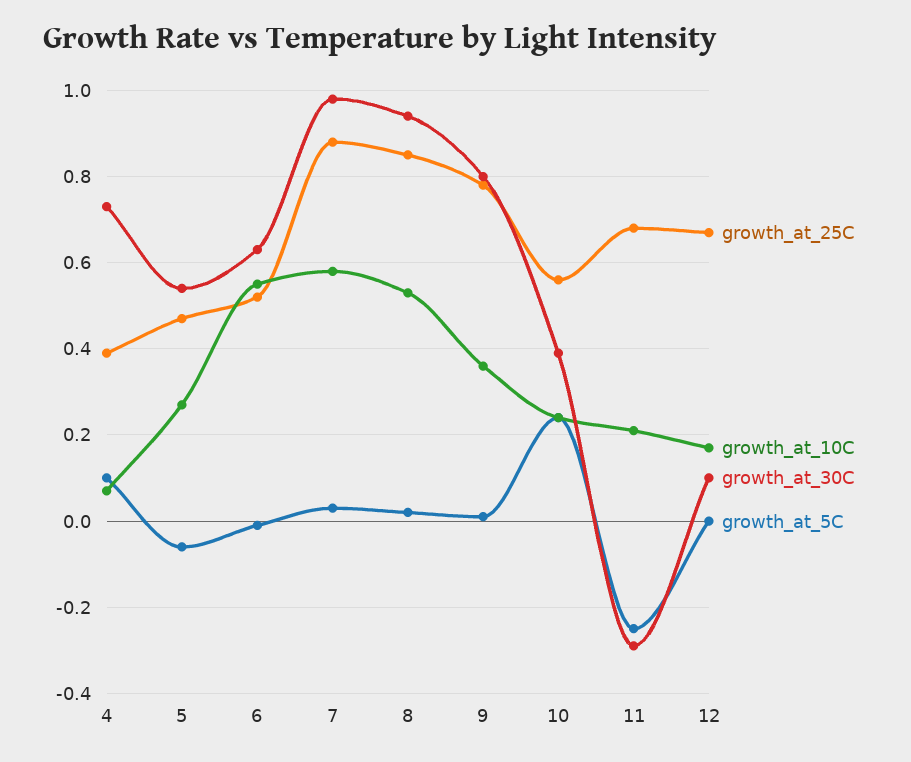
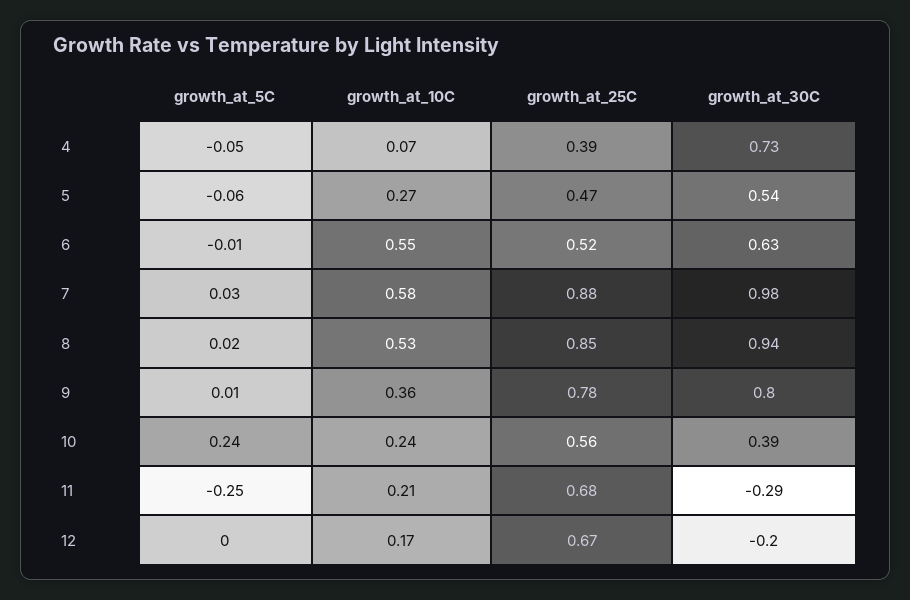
  {
    "growth_at_25C": {
      "4": 0.39,
      "5": 0.47,
      "6": 0.52,
      "7": 0.88,
      "8": 0.85,
      "9": 0.78,
      "10": 0.56,
      "11": 0.68,
      "12": 0.67
    },
    "growth_at_10C": {
      "4": 0.07,
      "5": 0.27,
      "6": 0.55,
      "7": 0.58,
      "8": 0.53,
      "9": 0.36,
      "10": 0.24,
      "11": 0.21,
      "12": 0.17
    },
    "growth_at_30C": {
      "4": 0.73,
      "5": 0.54,
      "6": 0.63,
      "7": 0.98,
      "8": 0.94,
      "9": 0.8,
      "10": 0.39,
      "11": -0.29,
-     "12": 0.1
+     "12": -0.2
    },
    "growth_at_5C": {
-     "4": 0.1,
+     "4": -0.05,
      "5": -0.06,
      "6": -0.01,
      "7": 0.03,
      "8": 0.02,
      "9": 0.01,
      "10": 0.24,
      "11": -0.25,
      "12": 0
    }
  }

